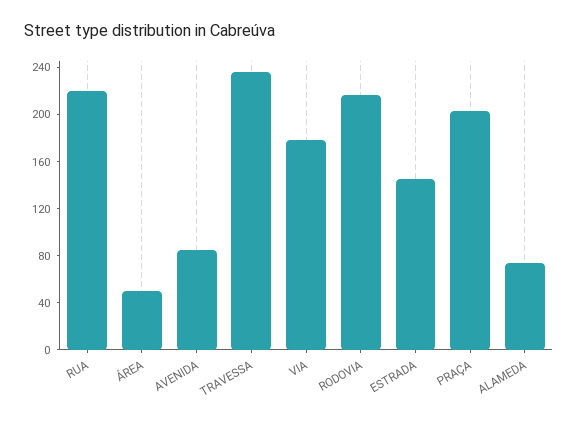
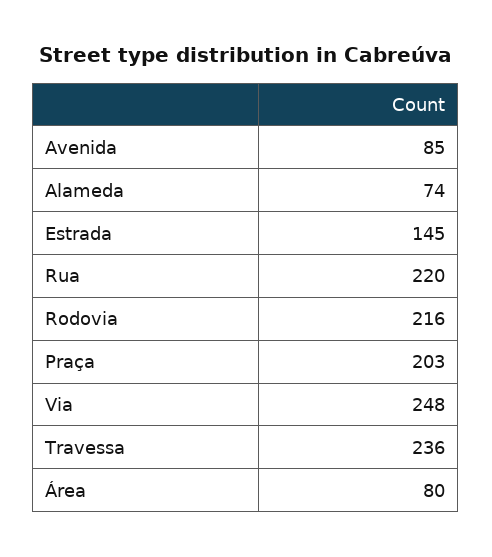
  {
    "RUA": 220,
-   "ÁREA": 50,
+   "ÁREA": 80,
    "AVENIDA": 85,
    "TRAVESSA": 236,
-   "VIA": 180,
+   "VIA": 248,
    "RODOVIA": 216,
    "ESTRADA": 145,
    "PRAÇA": 203,
    "ALAMEDA": 74
  }

